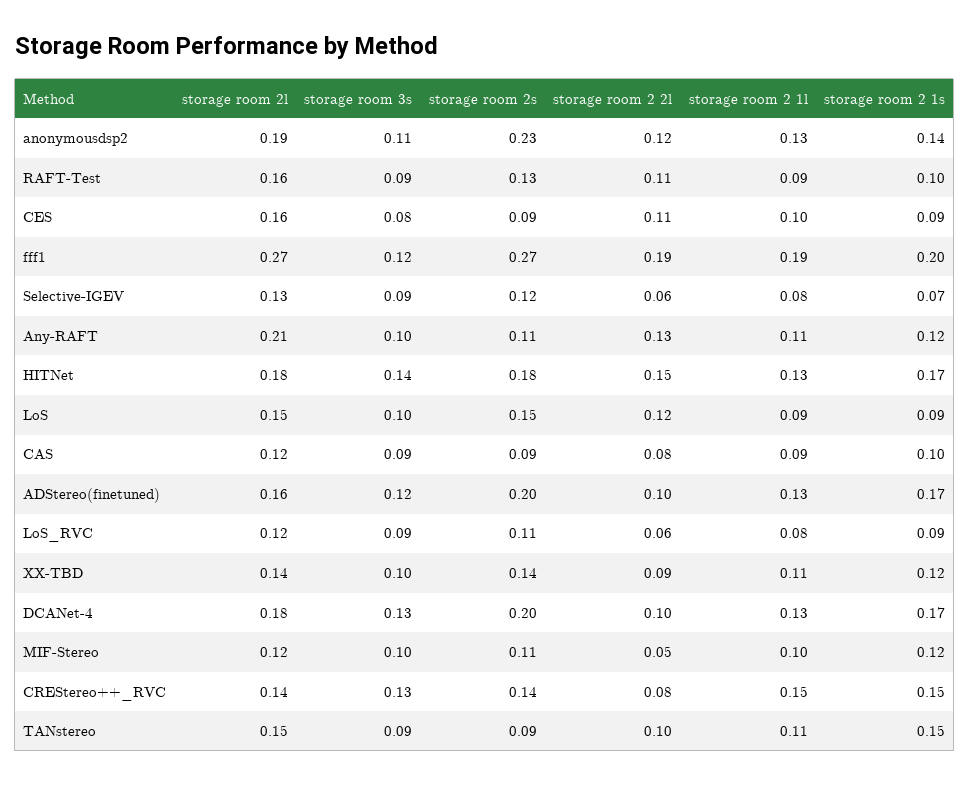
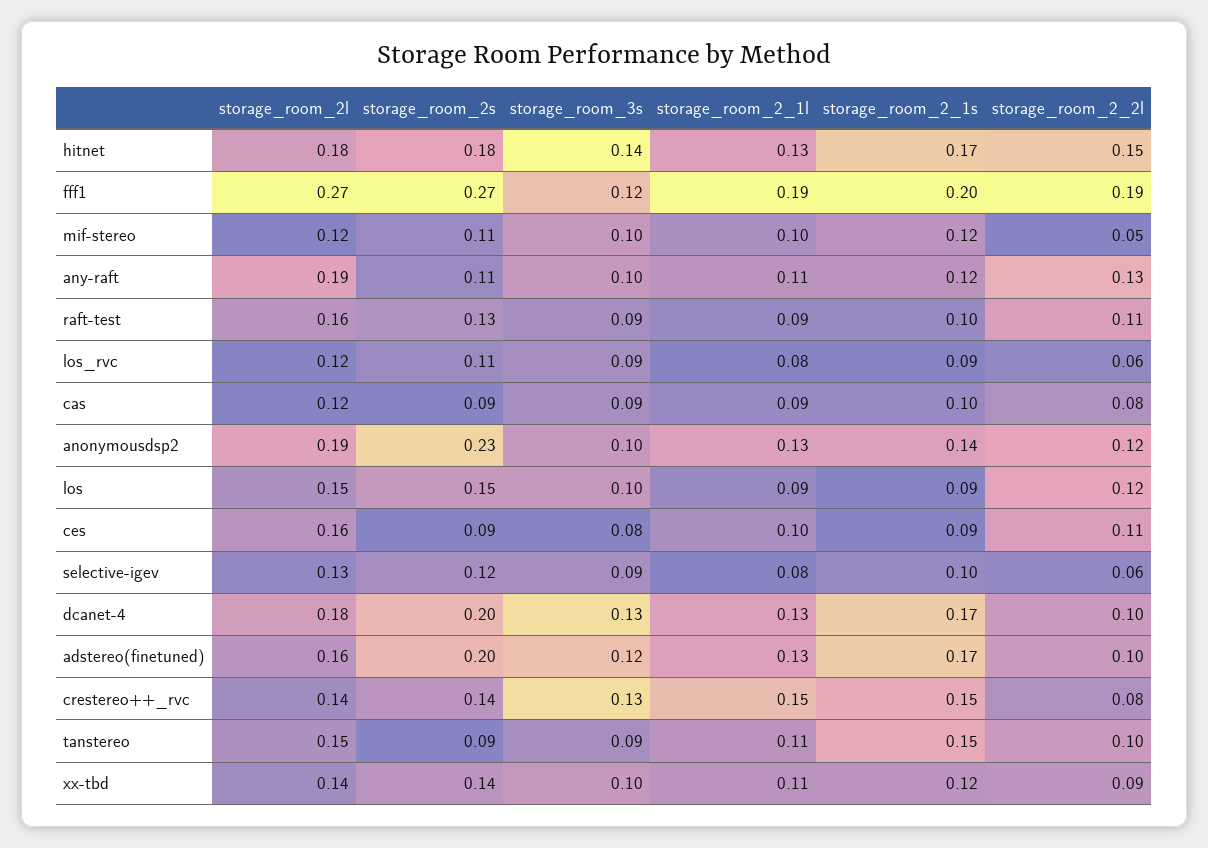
  {
    "storage room 2l": {
      "anonymousdsp2": 0.19,
      "RAFT-Test": 0.16,
      "CES": 0.16,
      "fff1": 0.27,
      "Selective-IGEV": 0.13,
-     "Any-RAFT": 0.21,
+     "Any-RAFT": 0.19,
      "HITNet": 0.18,
      "LoS": 0.15,
      "CAS": 0.12,
      "ADStereo(finetuned)": 0.16,
      "LoS_RVC": 0.12,
      "XX-TBD": 0.14,
      "DCANet-4": 0.18,
      "MIF-Stereo": 0.12,
      "CREStereo++_RVC": 0.14,
      "TANstereo": 0.15
    },
    "storage room 3s": {
-     "anonymousdsp2": 0.11,
+     "anonymousdsp2": 0.1,
      "RAFT-Test": 0.09,
      "CES": 0.08,
      "fff1": 0.12,
      "Selective-IGEV": 0.09,
      "Any-RAFT": 0.1,
      "HITNet": 0.14,
      "LoS": 0.1,
      "CAS": 0.09,
      "ADStereo(finetuned)": 0.12,
      "LoS_RVC": 0.09,
      "XX-TBD": 0.1,
      "DCANet-4": 0.13,
      "MIF-Stereo": 0.1,
      "CREStereo++_RVC": 0.13,
      "TANstereo": 0.09
    },
    "storage room 2s": {
      "anonymousdsp2": 0.23,
      "RAFT-Test": 0.13,
      "CES": 0.09,
      "fff1": 0.27,
      "Selective-IGEV": 0.12,
      "Any-RAFT": 0.11,
      "HITNet": 0.18,
      "LoS": 0.15,
      "CAS": 0.09,
      "ADStereo(finetuned)": 0.2,
      "LoS_RVC": 0.11,
      "XX-TBD": 0.14,
      "DCANet-4": 0.2,
      "MIF-Stereo": 0.11,
      "CREStereo++_RVC": 0.14,
      "TANstereo": 0.09
    },
    "storage room 2 2l": {
      "anonymousdsp2": 0.12,
      "RAFT-Test": 0.11,
      "CES": 0.11,
      "fff1": 0.19,
      "Selective-IGEV": 0.06,
      "Any-RAFT": 0.13,
      "HITNet": 0.15,
      "LoS": 0.12,
      "CAS": 0.08,
      "ADStereo(finetuned)": 0.1,
      "LoS_RVC": 0.06,
      "XX-TBD": 0.09,
      "DCANet-4": 0.1,
      "MIF-Stereo": 0.05,
      "CREStereo++_RVC": 0.08,
      "TANstereo": 0.1
    },
    "storage room 2 1l": {
      "anonymousdsp2": 0.13,
      "RAFT-Test": 0.09,
      "CES": 0.1,
      "fff1": 0.19,
      "Selective-IGEV": 0.08,
      "Any-RAFT": 0.11,
      "HITNet": 0.13,
      "LoS": 0.09,
      "CAS": 0.09,
      "ADStereo(finetuned)": 0.13,
      "LoS_RVC": 0.08,
      "XX-TBD": 0.11,
      "DCANet-4": 0.13,
      "MIF-Stereo": 0.1,
      "CREStereo++_RVC": 0.15,
      "TANstereo": 0.11
    },
    "storage room 2 1s": {
      "anonymousdsp2": 0.14,
      "RAFT-Test": 0.1,
      "CES": 0.09,
      "fff1": 0.2,
-     "Selective-IGEV": 0.07,
+     "Selective-IGEV": 0.1,
      "Any-RAFT": 0.12,
      "HITNet": 0.17,
      "LoS": 0.09,
      "CAS": 0.1,
      "ADStereo(finetuned)": 0.17,
      "LoS_RVC": 0.09,
      "XX-TBD": 0.12,
      "DCANet-4": 0.17,
      "MIF-Stereo": 0.12,
      "CREStereo++_RVC": 0.15,
      "TANstereo": 0.15
    }
  }

